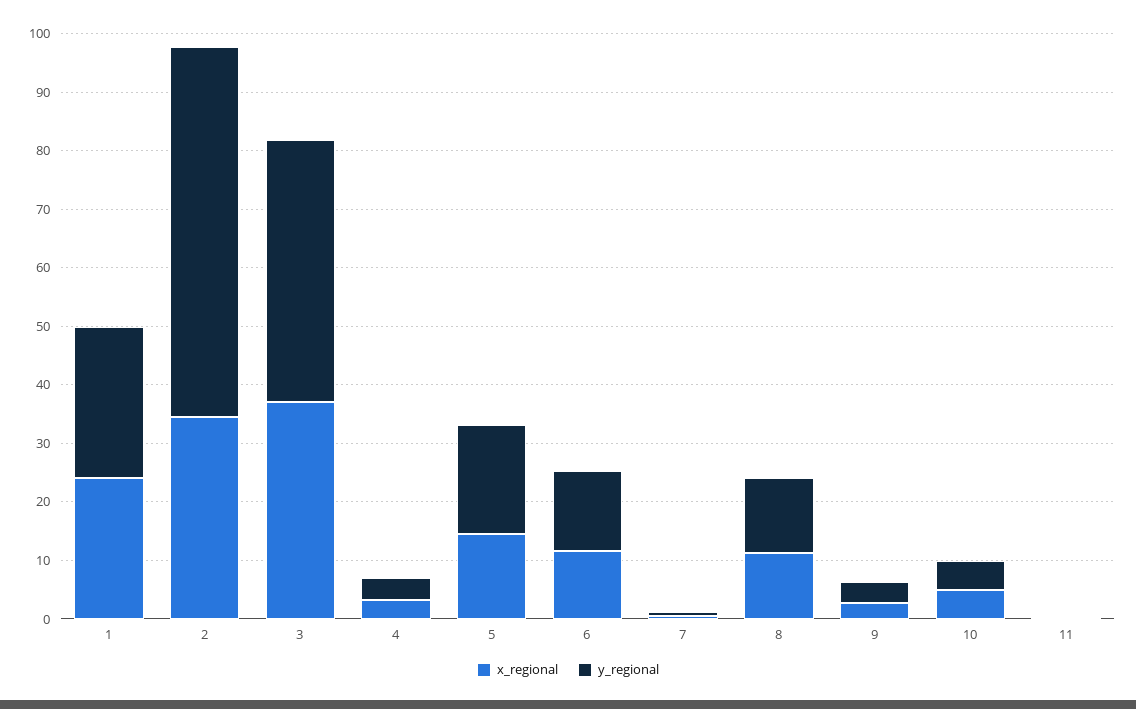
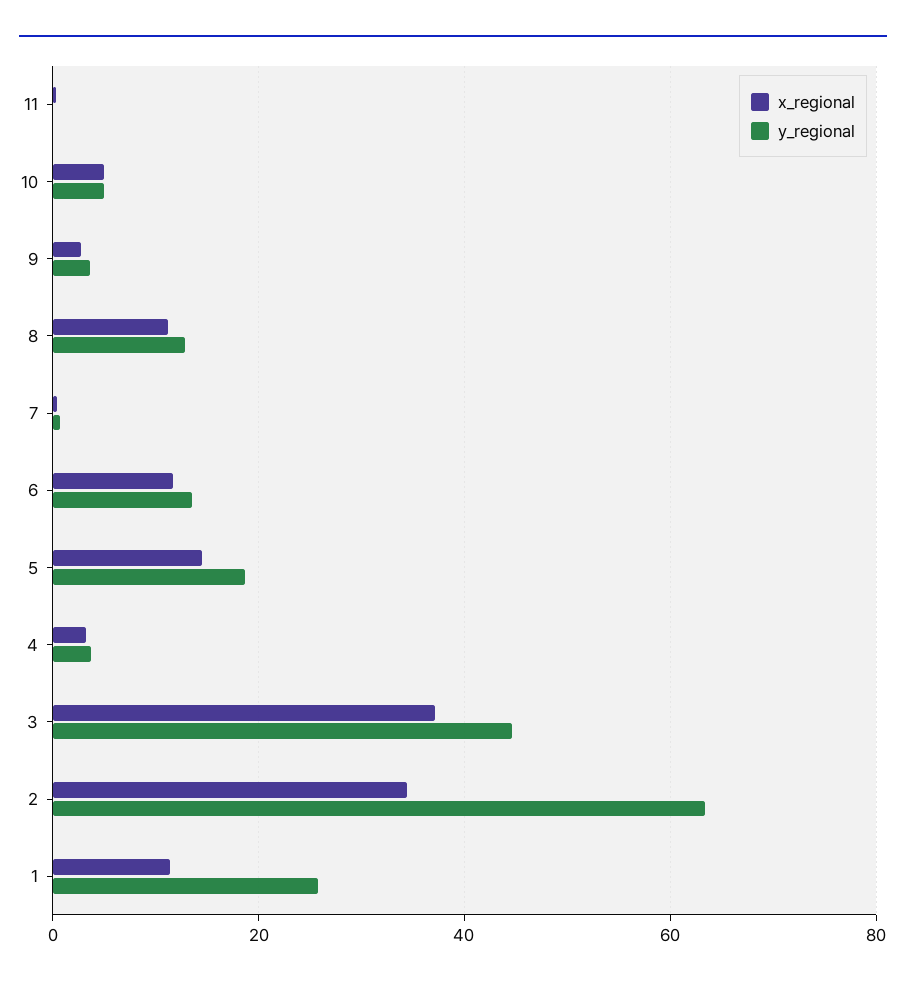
  {
    "x_regional": {
-     "1": 24,
+     "1": 12,
      "2": 34,
      "3": 38,
      "4": 4,
      "5": 14,
      "6": 12,
      "7": 0,
      "8": 12,
      "9": 2,
      "10": 4,
      "11": 0
    },
    "y_regional": {
      "1": 26,
      "2": 64,
      "3": 44,
      "4": 4,
      "5": 18,
      "6": 14,
      "7": 0,
      "8": 12,
      "9": 4,
      "10": 4,
      "11": 0
    }
  }

